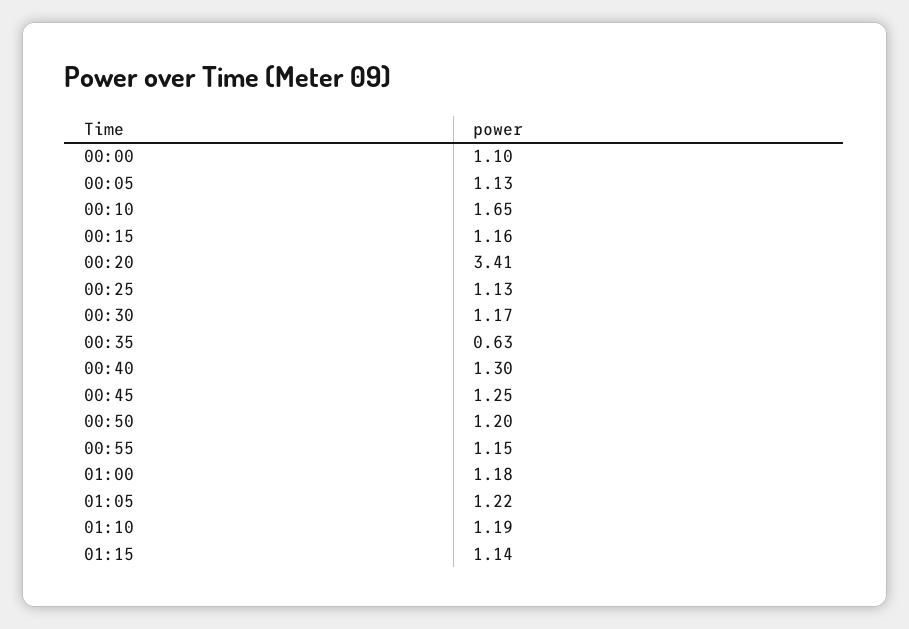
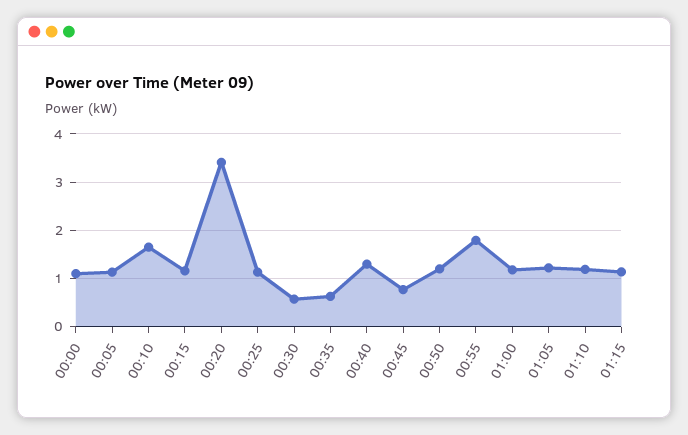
  {
    "00:00": 1.1,
    "00:05": 1.13,
    "00:10": 1.65,
    "00:15": 1.16,
    "00:20": 3.41,
    "00:25": 1.13,
-   "00:30": 1.17,
+   "00:30": 0.6,
    "00:35": 0.63,
    "00:40": 1.3,
-   "00:45": 1.25,
+   "00:45": 0.8,
    "00:50": 1.2,
-   "00:55": 1.15,
+   "00:55": 1.8,
    "01:00": 1.18,
    "01:05": 1.22,
    "01:10": 1.19,
    "01:15": 1.14
  }

